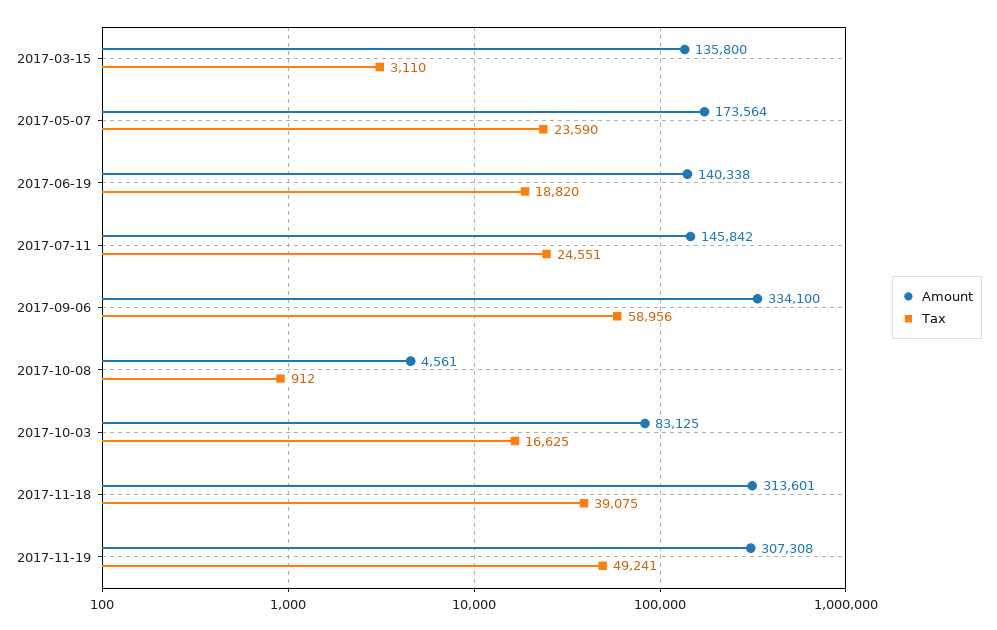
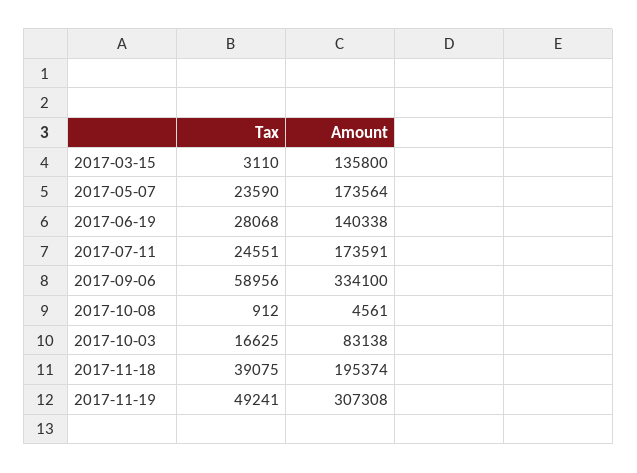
  {
    "Amount": {
      "2017-03-15": 135800,
      "2017-05-07": 173564,
      "2017-06-19": 140338,
-     "2017-07-11": 145842,
+     "2017-07-11": 173591,
      "2017-09-06": 334100,
      "2017-10-08": 4561,
-     "2017-10-03": 83125,
+     "2017-10-03": 83138,
-     "2017-11-18": 313601,
+     "2017-11-18": 195374,
      "2017-11-19": 307308
    },
    "Tax": {
      "2017-03-15": 3110,
      "2017-05-07": 23590,
-     "2017-06-19": 18820,
+     "2017-06-19": 28068,
      "2017-07-11": 24551,
      "2017-09-06": 58956,
      "2017-10-08": 912,
      "2017-10-03": 16625,
      "2017-11-18": 39075,
      "2017-11-19": 49241
    }
  }

